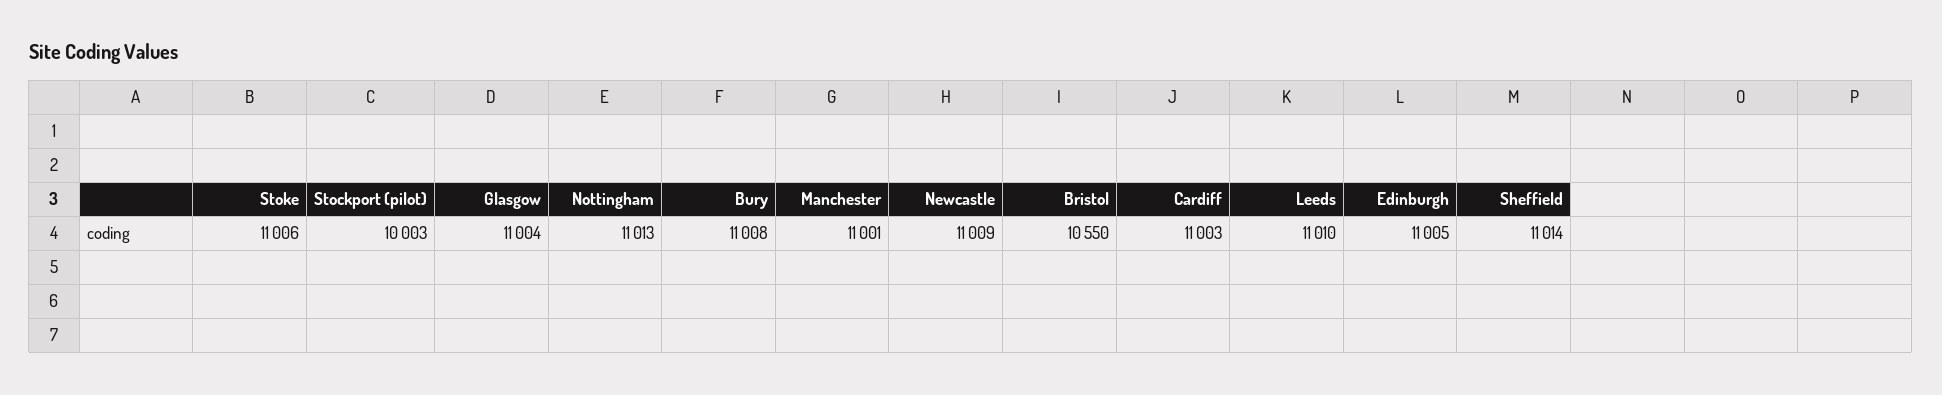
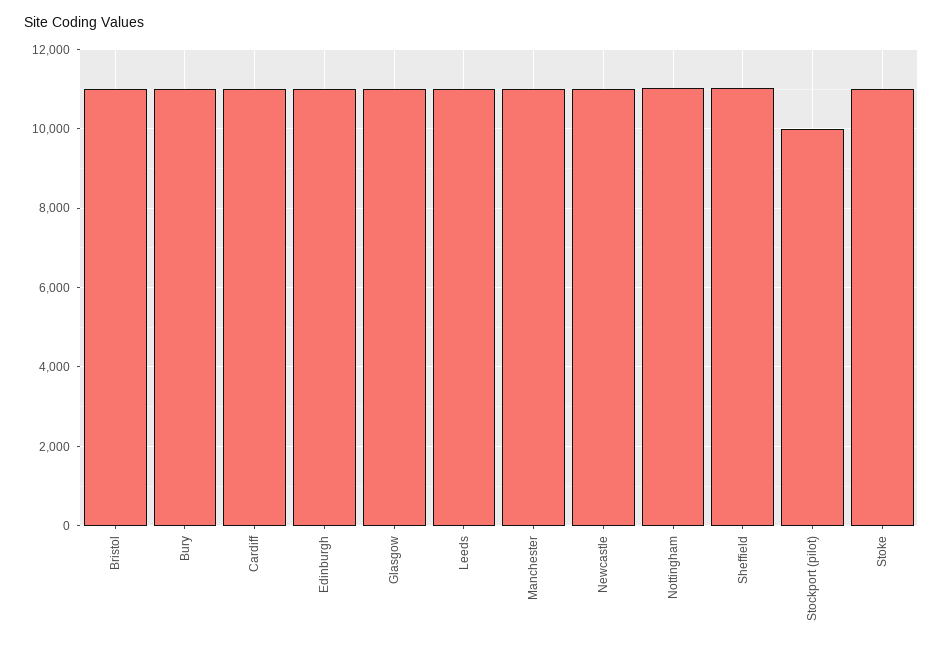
  {
    "Stoke": 11006,
    "Stockport (pilot)": 10003,
    "Glasgow": 11004,
    "Nottingham": 11013,
    "Bury": 11008,
    "Manchester": 11001,
    "Newcastle": 11009,
-   "Bristol": 10550,
+   "Bristol": 11000,
    "Cardiff": 11003,
    "Leeds": 11010,
    "Edinburgh": 11005,
    "Sheffield": 11014
  }

